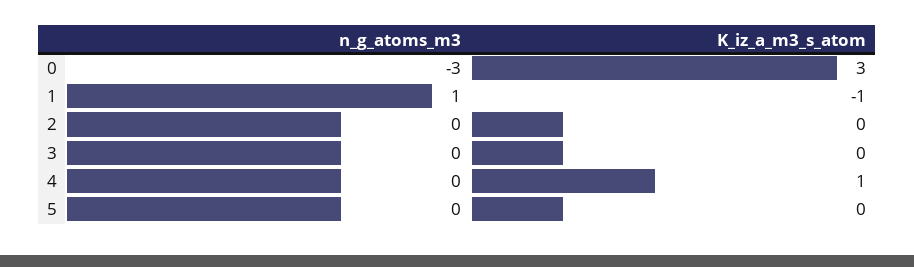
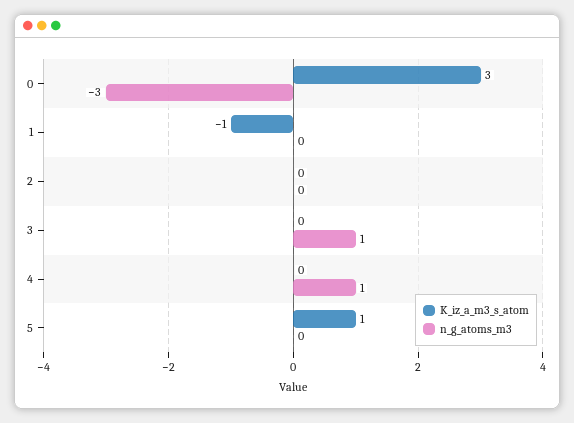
  {
    "n_g_atoms_m3": {
      "0": -3,
-     "1": 1,
+     "1": 0,
      "2": 0,
-     "3": 0,
+     "3": 1,
-     "4": 0,
+     "4": 1,
      "5": 0
    },
    "K_iz_a_m3_s_atom": {
      "0": 3,
      "1": -1,
      "2": 0,
      "3": 0,
-     "4": 1,
+     "4": 0,
-     "5": 0
+     "5": 1
    }
  }

